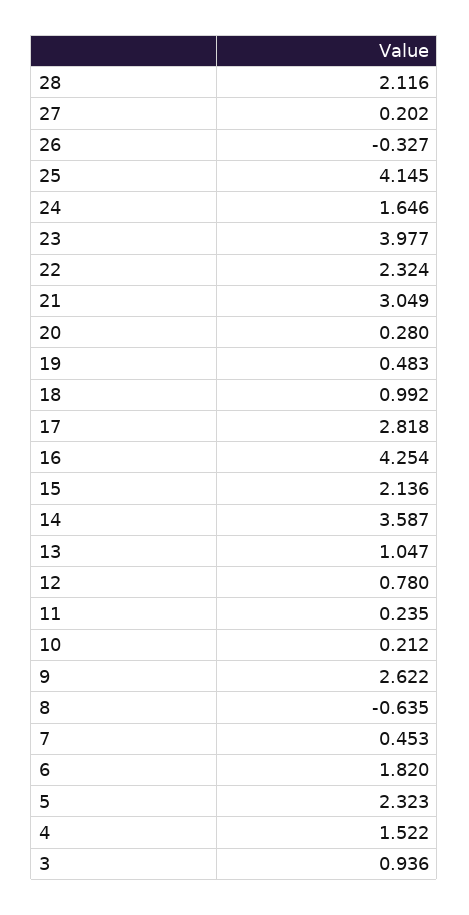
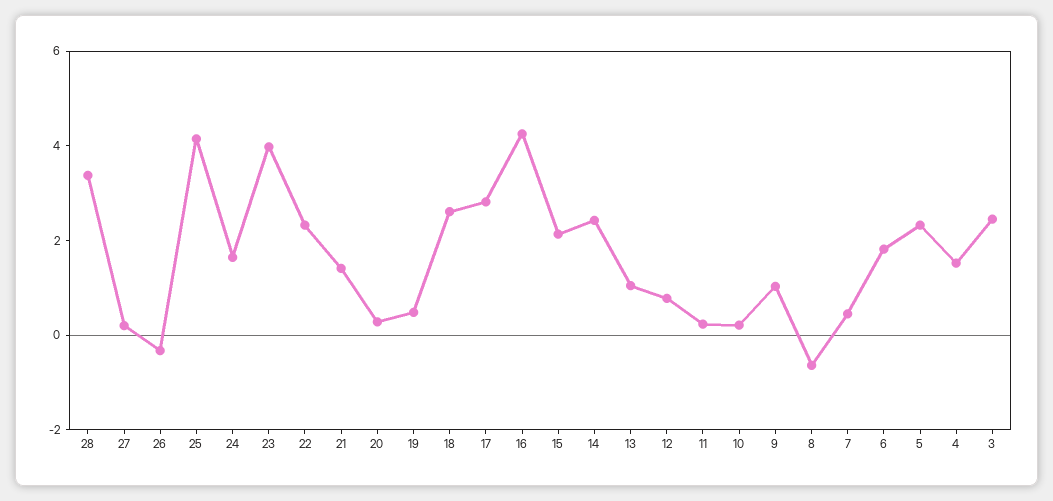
  {
-   "28": 2.116,
+   "28": 3.5,
    "27": 0.202,
    "26": -0.327,
    "25": 4.145,
    "24": 1.646,
    "23": 3.977,
    "22": 2.324,
-   "21": 3.049,
+   "21": 1.5,
    "20": 0.28,
    "19": 0.483,
-   "18": 0.992,
+   "18": 2.5,
    "17": 2.818,
    "16": 4.254,
    "15": 2.136,
-   "14": 3.587,
+   "14": 2.5,
    "13": 1.047,
    "12": 0.78,
    "11": 0.235,
    "10": 0.212,
-   "9": 2.622,
+   "9": 1,
    "8": -0.635,
    "7": 0.453,
    "6": 1.82,
    "5": 2.323,
    "4": 1.522,
-   "3": 0.936
+   "3": 2.5
  }

